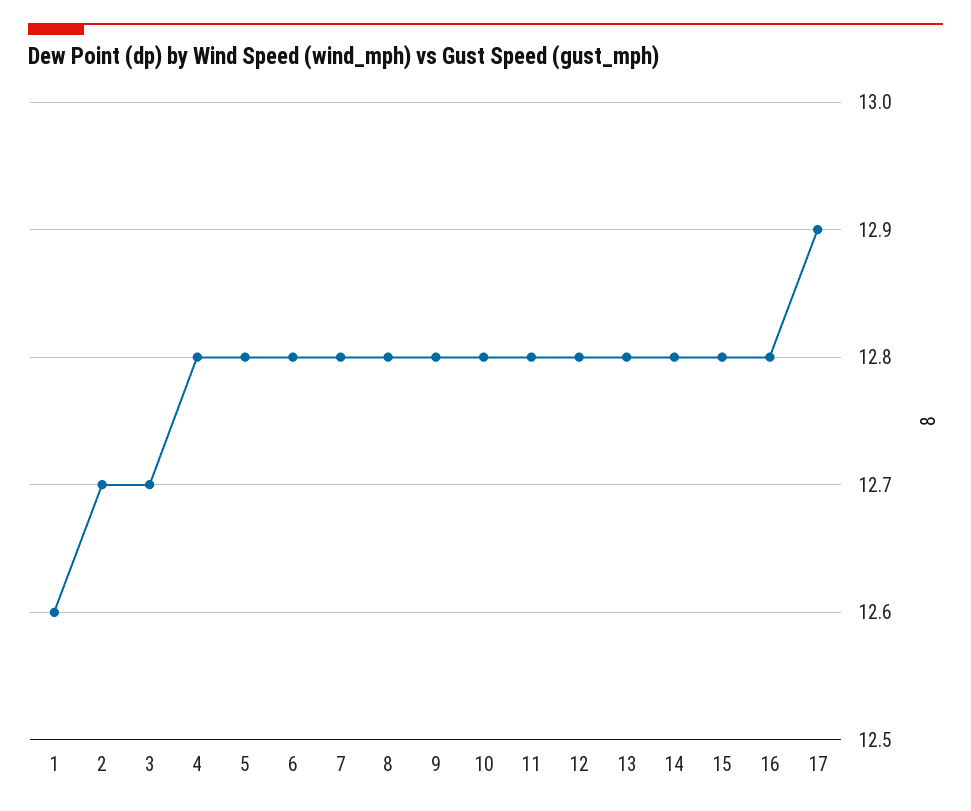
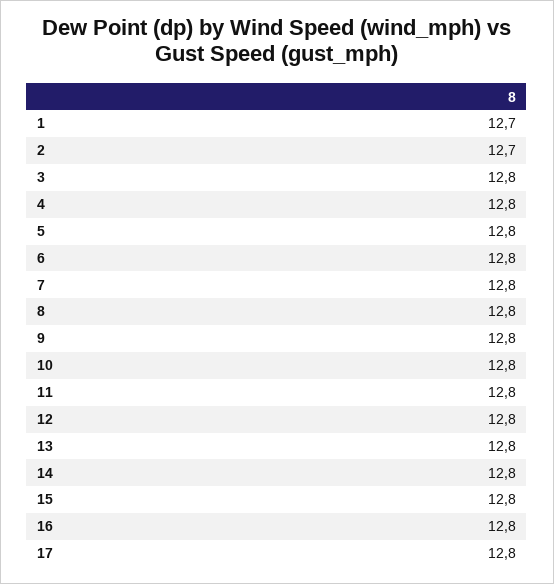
  {
-   "1": 12.6,
+   "1": 12.7,
    "2": 12.7,
-   "3": 12.7,
+   "3": 12.8,
    "4": 12.8,
    "5": 12.8,
    "6": 12.8,
    "7": 12.8,
    "8": 12.8,
    "9": 12.8,
    "10": 12.8,
    "11": 12.8,
    "12": 12.8,
    "13": 12.8,
    "14": 12.8,
    "15": 12.8,
    "16": 12.8,
-   "17": 12.9
+   "17": 12.8
  }

